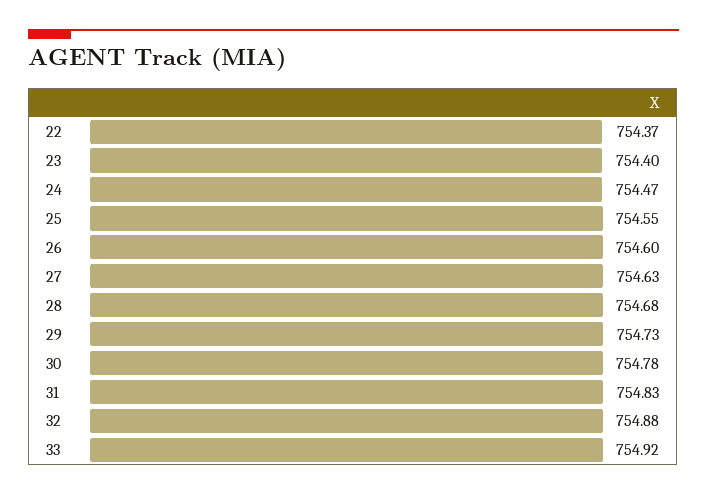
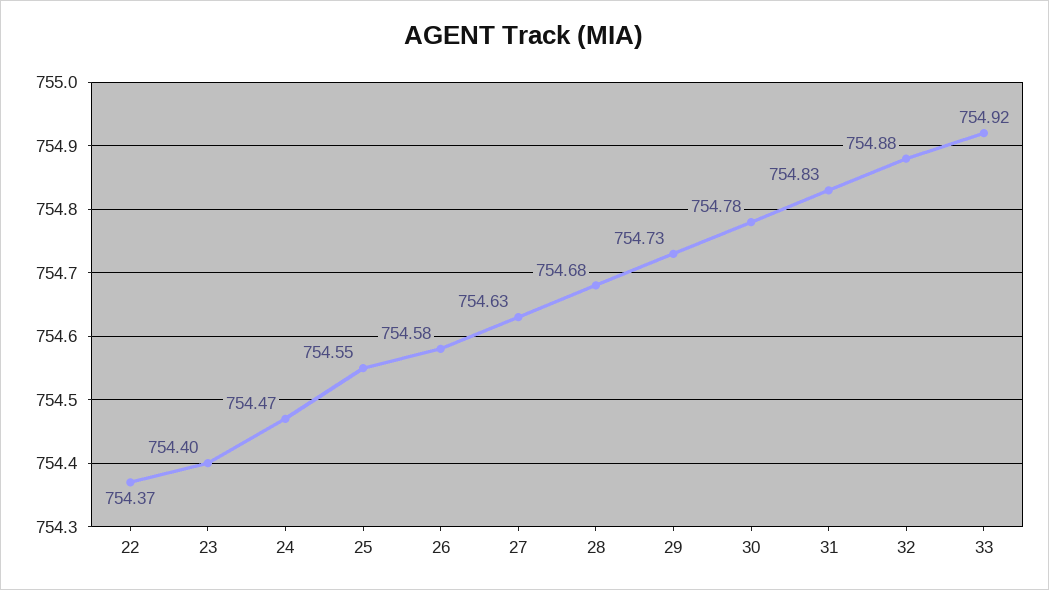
  {
    "22": 754.37,
    "23": 754.4,
    "24": 754.47,
    "25": 754.55,
-   "26": 754.6,
+   "26": 754.58,
    "27": 754.63,
    "28": 754.68,
    "29": 754.73,
    "30": 754.78,
    "31": 754.83,
    "32": 754.88,
    "33": 754.92
  }

